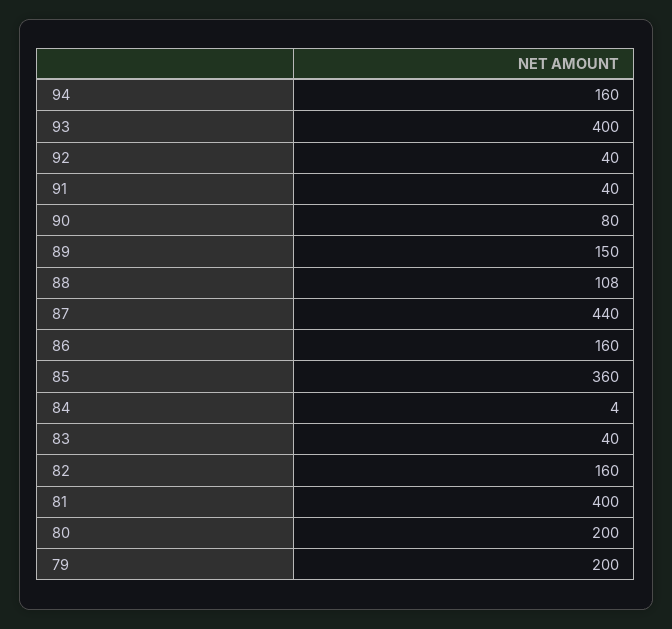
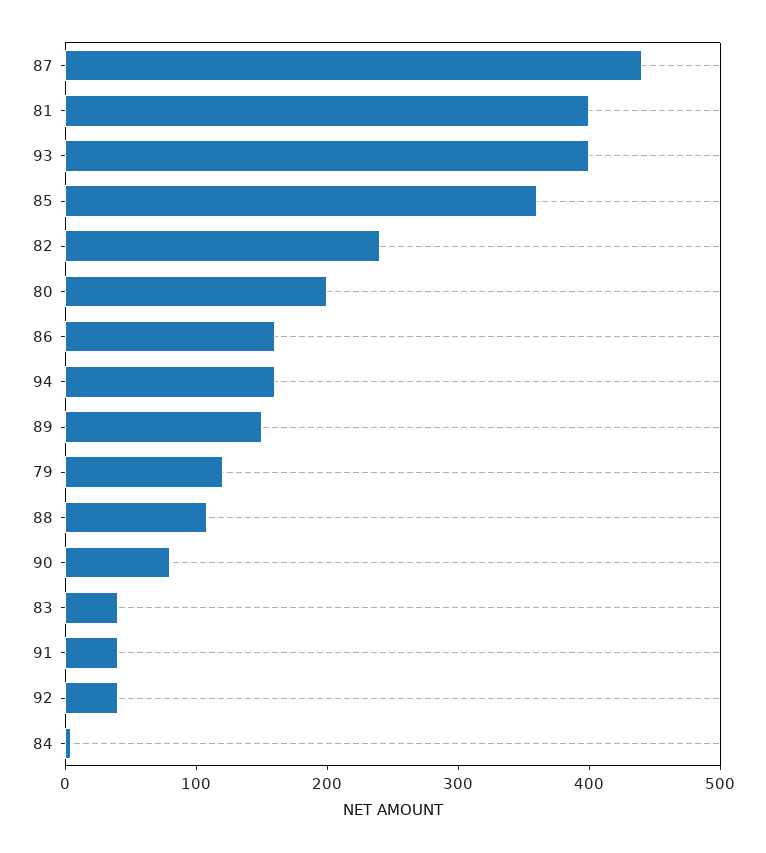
  {
    "94": 160,
    "93": 400,
    "92": 40,
    "91": 40,
    "90": 80,
    "89": 150,
    "88": 108,
    "87": 440,
    "86": 160,
    "85": 360,
    "84": 4,
    "83": 40,
-   "82": 160,
+   "82": 240,
    "81": 400,
    "80": 200,
-   "79": 200
+   "79": 120
  }

